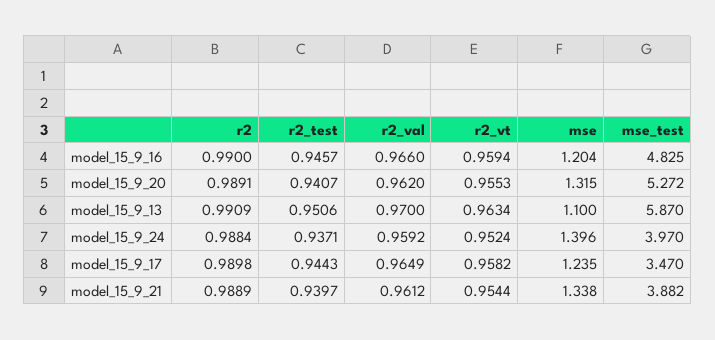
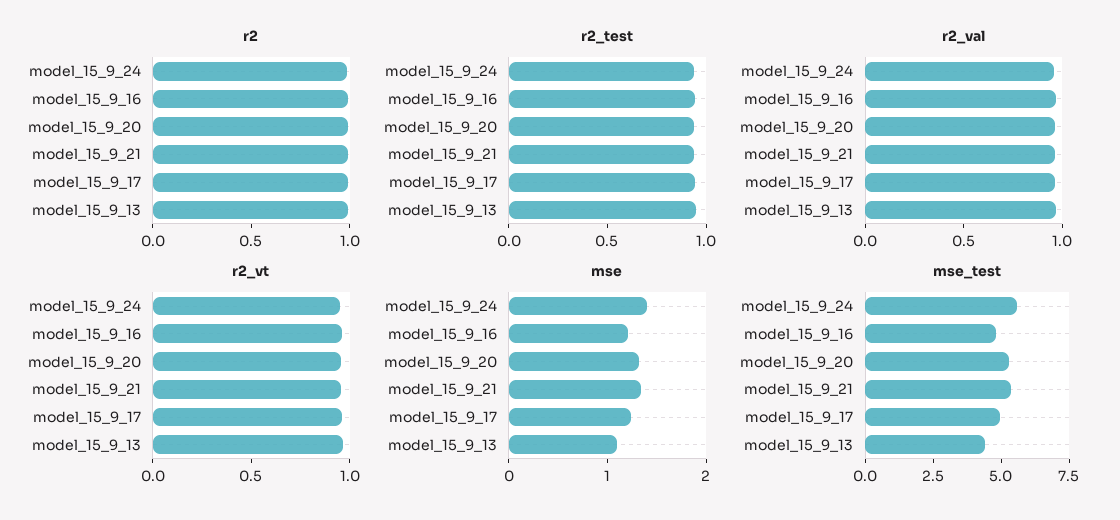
  {
    "r2": {
      "model_15_9_16": 0.99,
      "model_15_9_20": 0.9891,
      "model_15_9_13": 0.9909,
      "model_15_9_24": 0.9884,
      "model_15_9_17": 0.9898,
      "model_15_9_21": 0.9889
    },
    "r2_test": {
      "model_15_9_16": 0.9457,
      "model_15_9_20": 0.9407,
      "model_15_9_13": 0.9506,
      "model_15_9_24": 0.9371,
      "model_15_9_17": 0.9443,
      "model_15_9_21": 0.9397
    },
    "r2_val": {
      "model_15_9_16": 0.966,
      "model_15_9_20": 0.962,
      "model_15_9_13": 0.97,
      "model_15_9_24": 0.9592,
      "model_15_9_17": 0.9649,
      "model_15_9_21": 0.9612
    },
    "r2_vt": {
      "model_15_9_16": 0.9594,
      "model_15_9_20": 0.9553,
      "model_15_9_13": 0.9634,
      "model_15_9_24": 0.9524,
      "model_15_9_17": 0.9582,
      "model_15_9_21": 0.9544
    },
    "mse": {
      "model_15_9_16": 1.204,
      "model_15_9_20": 1.315,
      "model_15_9_13": 1.1,
      "model_15_9_24": 1.396,
      "model_15_9_17": 1.235,
      "model_15_9_21": 1.338
    },
    "mse_test": {
      "model_15_9_16": 4.825,
      "model_15_9_20": 5.272,
-     "model_15_9_13": 5.87,
+     "model_15_9_13": 4.5,
-     "model_15_9_24": 3.97,
+     "model_15_9_24": 5.5,
-     "model_15_9_17": 3.47,
+     "model_15_9_17": 5,
-     "model_15_9_21": 3.882
+     "model_15_9_21": 5.5
    }
  }

